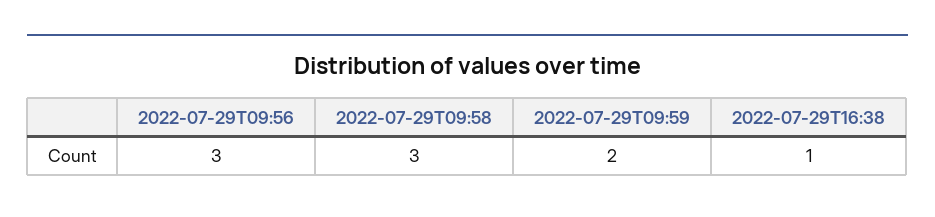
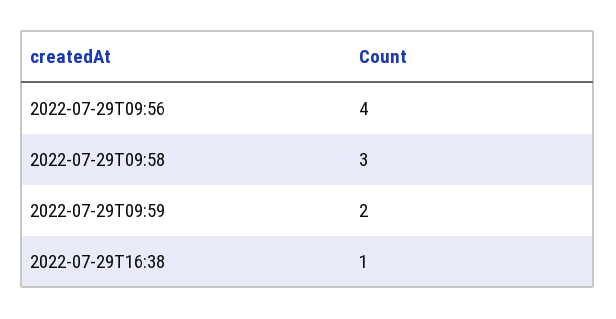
  {
-   "2022-07-29T09:56": 3,
+   "2022-07-29T09:56": 4,
    "2022-07-29T09:58": 3,
    "2022-07-29T09:59": 2,
    "2022-07-29T16:38": 1
  }

